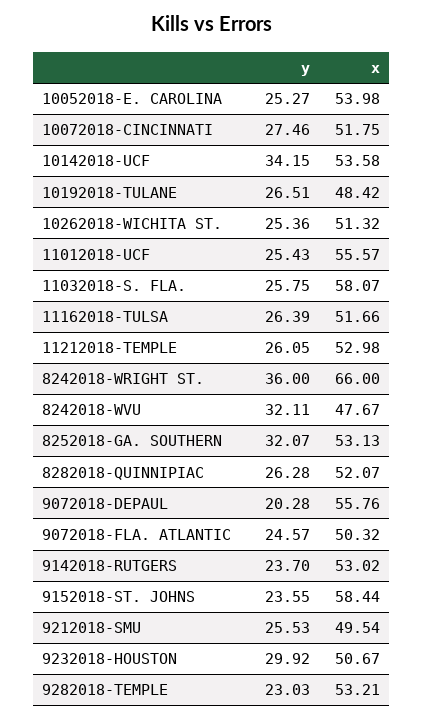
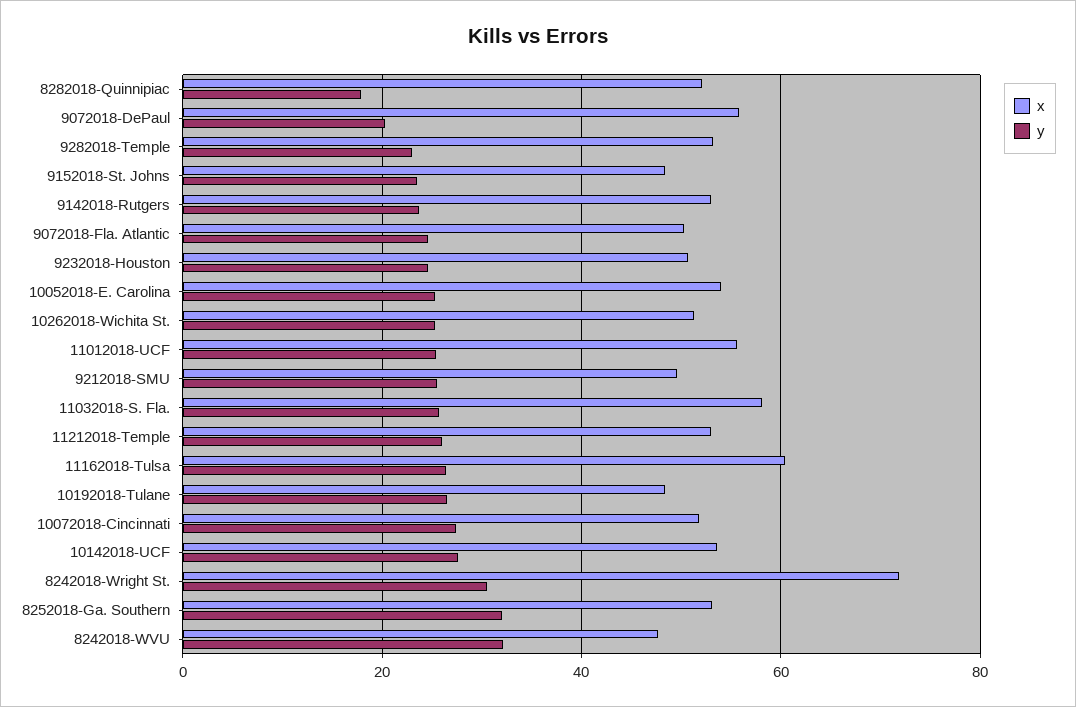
  {
    "y": {
      "10052018-E. CAROLINA": 25.27,
      "10072018-CINCINNATI": 27.46,
-     "10142018-UCF": 34.15,
+     "10142018-UCF": 28,
      "10192018-TULANE": 26.51,
      "10262018-WICHITA ST.": 25.36,
      "11012018-UCF": 25.43,
      "11032018-S. FLA.": 25.75,
      "11162018-TULSA": 26.39,
      "11212018-TEMPLE": 26.05,
-     "8242018-WRIGHT ST.": 36,
+     "8242018-WRIGHT ST.": 30,
      "8242018-WVU": 32.11,
      "8252018-GA. SOUTHERN": 32.07,
-     "8282018-QUINNIPIAC": 26.28,
+     "8282018-QUINNIPIAC": 18,
      "9072018-DEPAUL": 20.28,
      "9072018-FLA. ATLANTIC": 24.57,
      "9142018-RUTGERS": 23.7,
      "9152018-ST. JOHNS": 23.55,
      "9212018-SMU": 25.53,
-     "9232018-HOUSTON": 29.92,
+     "9232018-HOUSTON": 24,
      "9282018-TEMPLE": 23.03
    },
    "x": {
      "10052018-E. CAROLINA": 53.98,
      "10072018-CINCINNATI": 51.75,
      "10142018-UCF": 53.58,
      "10192018-TULANE": 48.42,
      "10262018-WICHITA ST.": 51.32,
      "11012018-UCF": 55.57,
      "11032018-S. FLA.": 58.07,
-     "11162018-TULSA": 51.66,
+     "11162018-TULSA": 60,
      "11212018-TEMPLE": 52.98,
-     "8242018-WRIGHT ST.": 66,
+     "8242018-WRIGHT ST.": 72,
      "8242018-WVU": 47.67,
      "8252018-GA. SOUTHERN": 53.13,
      "8282018-QUINNIPIAC": 52.07,
      "9072018-DEPAUL": 55.76,
      "9072018-FLA. ATLANTIC": 50.32,
      "9142018-RUTGERS": 53.02,
-     "9152018-ST. JOHNS": 58.44,
+     "9152018-ST. JOHNS": 48,
      "9212018-SMU": 49.54,
      "9232018-HOUSTON": 50.67,
      "9282018-TEMPLE": 53.21
    }
  }

